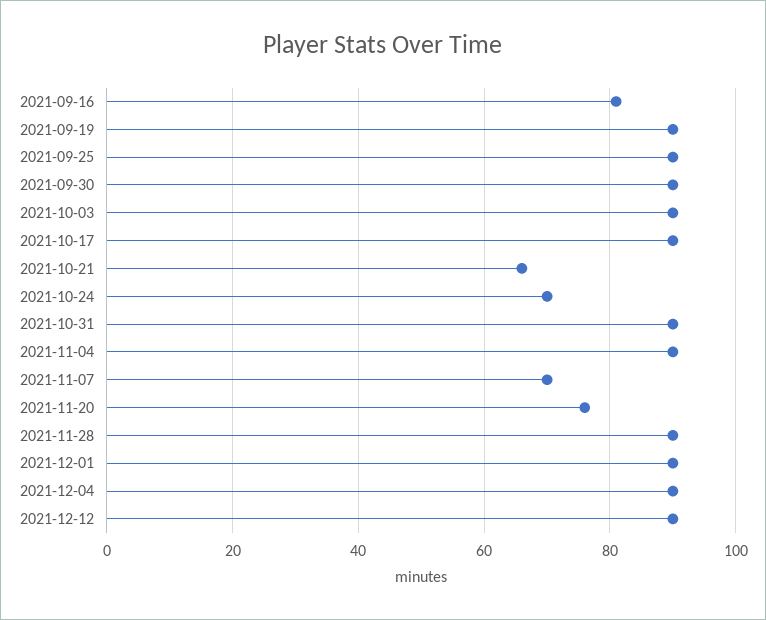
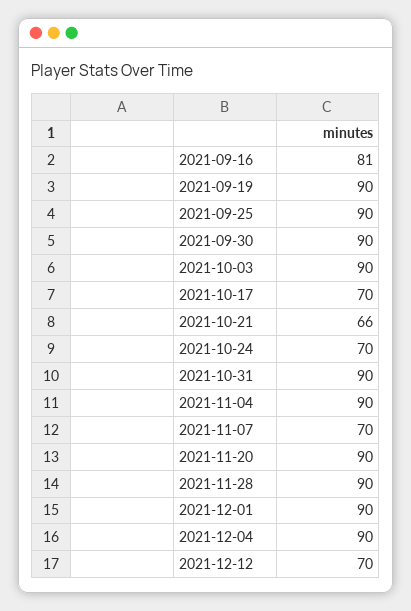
  {
    "2021-09-16": 81,
    "2021-09-19": 90,
    "2021-09-25": 90,
    "2021-09-30": 90,
    "2021-10-03": 90,
-   "2021-10-17": 90,
+   "2021-10-17": 70,
    "2021-10-21": 66,
    "2021-10-24": 70,
    "2021-10-31": 90,
    "2021-11-04": 90,
    "2021-11-07": 70,
-   "2021-11-20": 75,
+   "2021-11-20": 90,
    "2021-11-28": 90,
    "2021-12-01": 90,
    "2021-12-04": 90,
-   "2021-12-12": 90
+   "2021-12-12": 70
  }

